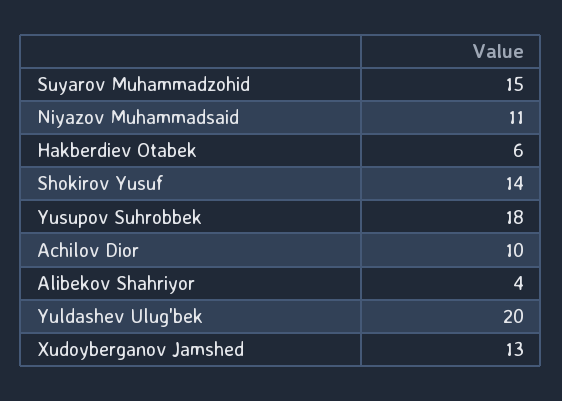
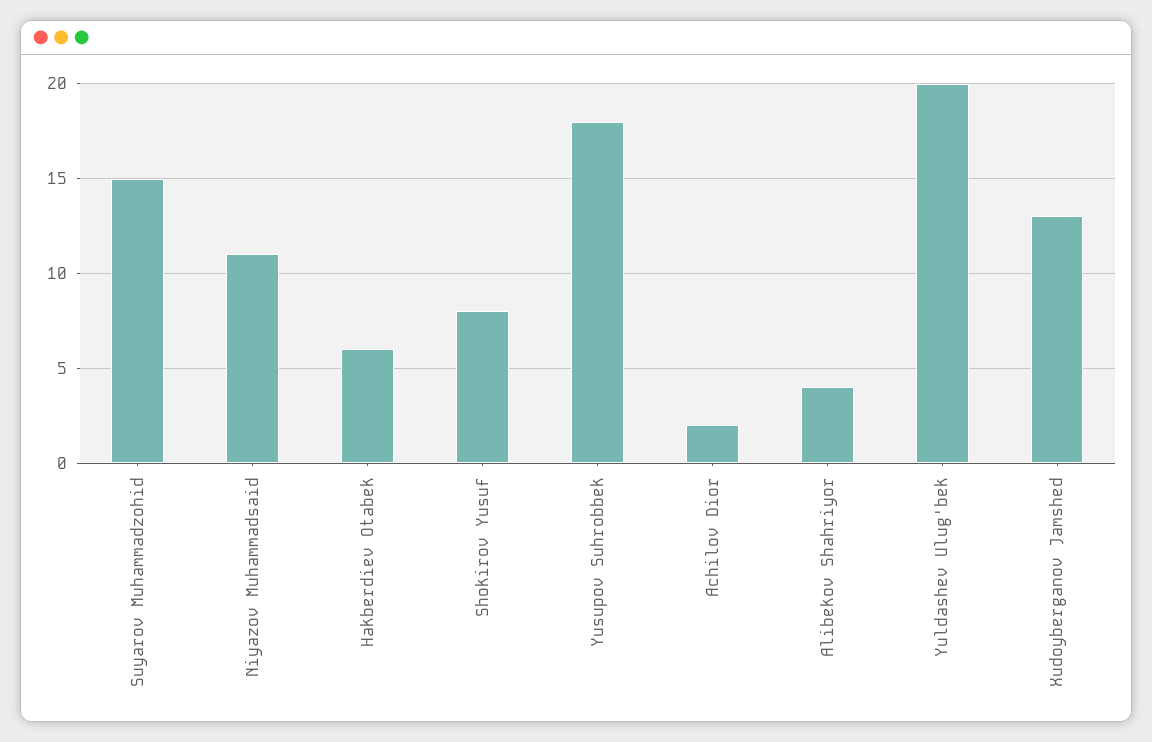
  {
    "Suyarov Muhammadzohid": 15,
    "Niyazov Muhammadsaid": 11,
    "Hakberdiev Otabek": 6,
-   "Shokirov Yusuf": 14,
+   "Shokirov Yusuf": 8,
    "Yusupov Suhrobbek": 18,
-   "Achilov Dior": 10,
+   "Achilov Dior": 2,
    "Alibekov Shahriyor": 4,
    "Yuldashev Ulug'bek": 20,
    "Xudoyberganov Jamshed": 13
  }

